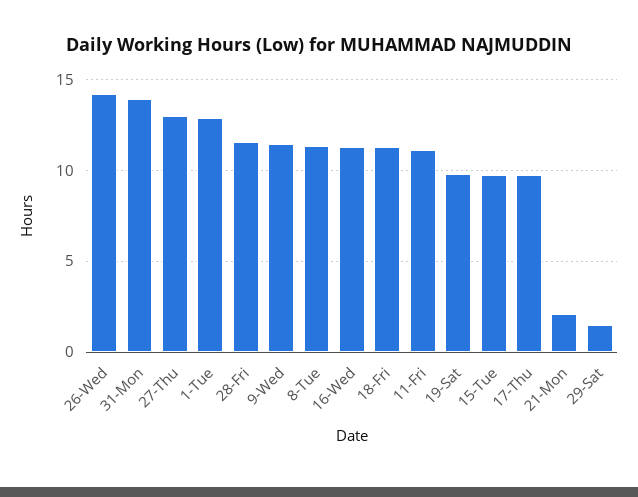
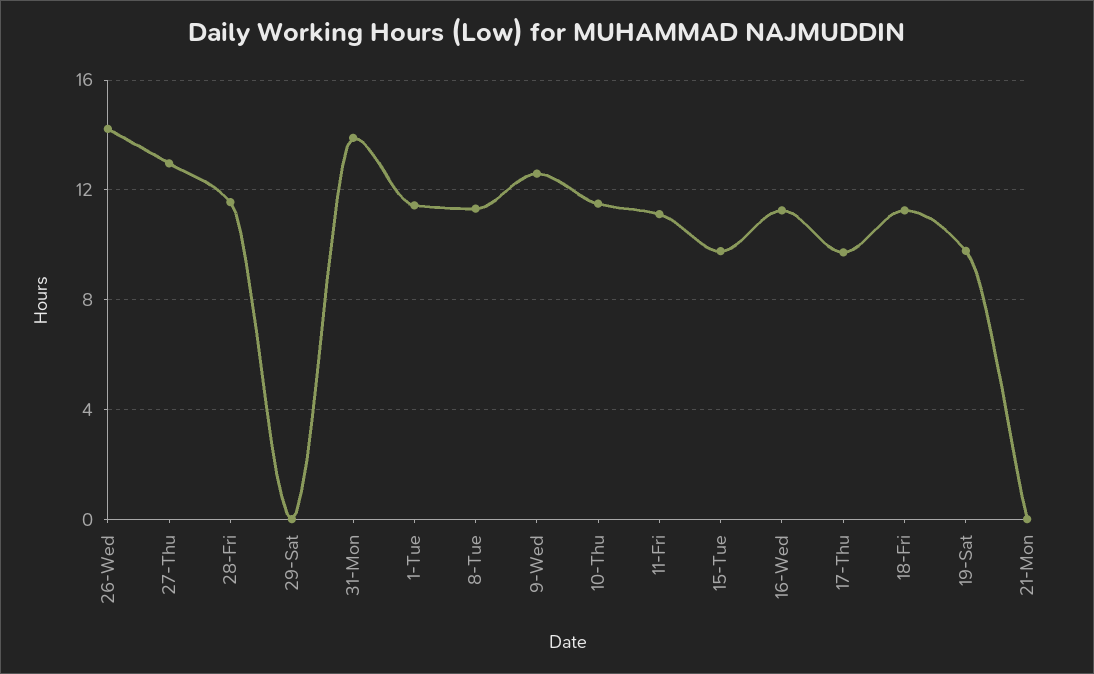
  {
    "26-Wed": 14,
    "31-Mon": 14,
    "27-Thu": 13,
-   "1-Tue": 13,
+   "1-Tue": 11.5,
    "28-Fri": 11.5,
-   "9-Wed": 11.5,
+   "9-Wed": 12.5,
    "8-Tue": 11.5,
    "16-Wed": 11.5,
    "18-Fri": 11.5,
    "11-Fri": 11,
    "19-Sat": 10,
    "15-Tue": 10,
    "17-Thu": 9.5,
-   "21-Mon": 2,
+   "21-Mon": 0,
-   "29-Sat": 1.5
+   "29-Sat": 0,
+   "10-Thu": 11.5
  }

